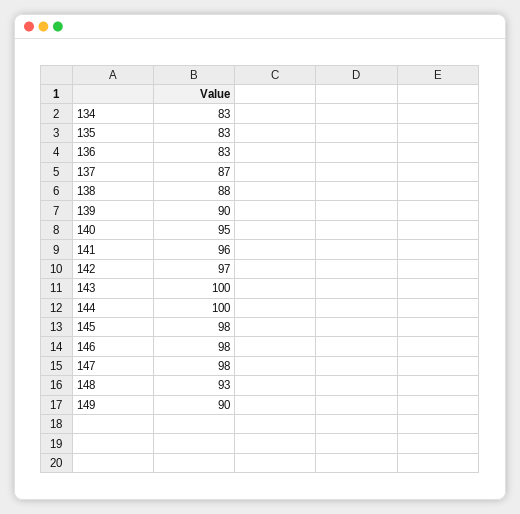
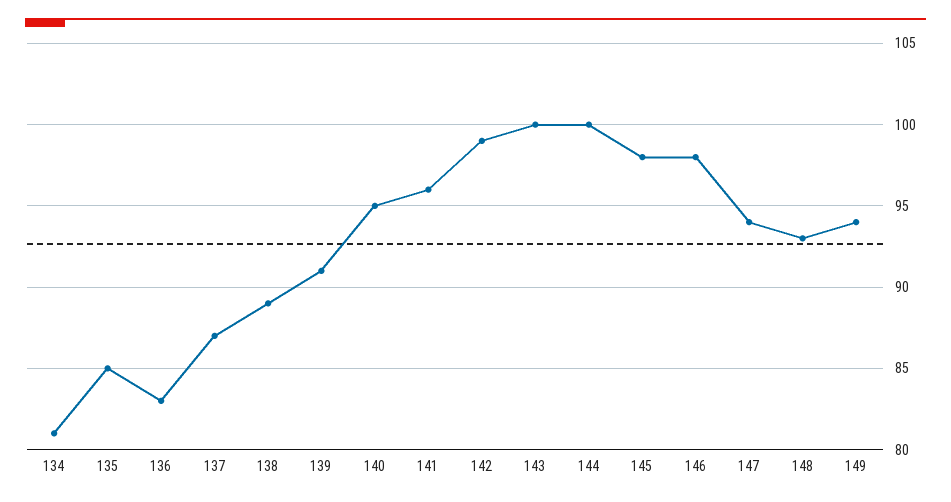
  {
-   "134": 83,
+   "134": 81,
-   "135": 83,
+   "135": 85,
    "136": 83,
    "137": 87,
-   "138": 88,
+   "138": 89,
-   "139": 90,
+   "139": 91,
    "140": 95,
    "141": 96,
-   "142": 97,
+   "142": 99,
    "143": 100,
    "144": 100,
    "145": 98,
    "146": 98,
-   "147": 98,
+   "147": 94,
    "148": 93,
-   "149": 90
+   "149": 94
  }

